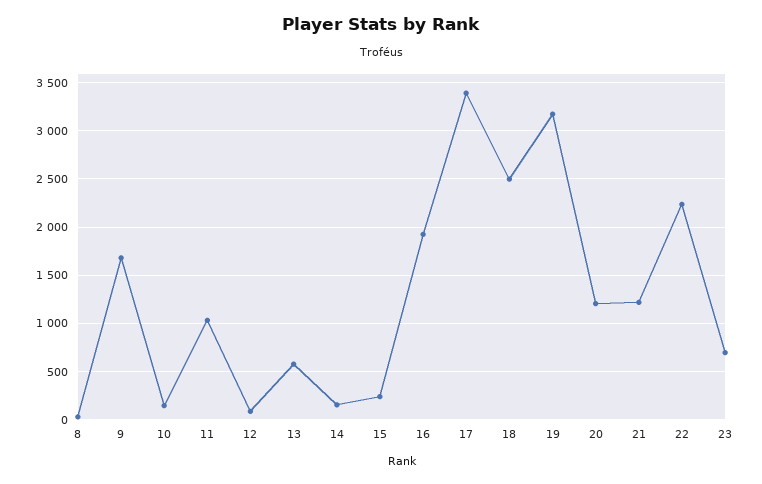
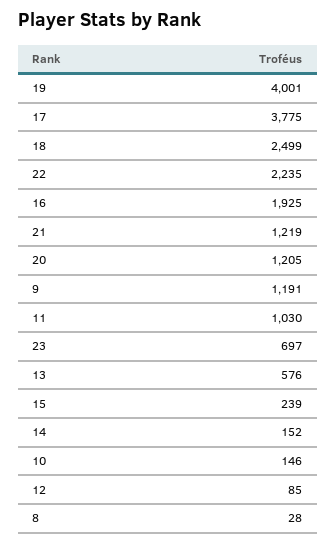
  {
    "8": 28,
-   "9": 1700,
+   "9": 1191,
    "10": 146,
    "11": 1030,
    "12": 85,
    "13": 576,
    "14": 152,
    "15": 239,
    "16": 1925,
-   "17": 3400,
+   "17": 3775,
    "18": 2499,
-   "19": 3200,
+   "19": 4001,
    "20": 1205,
    "21": 1219,
    "22": 2235,
    "23": 697
  }

